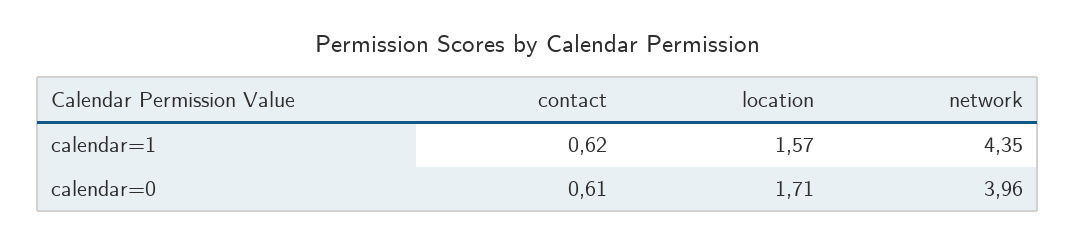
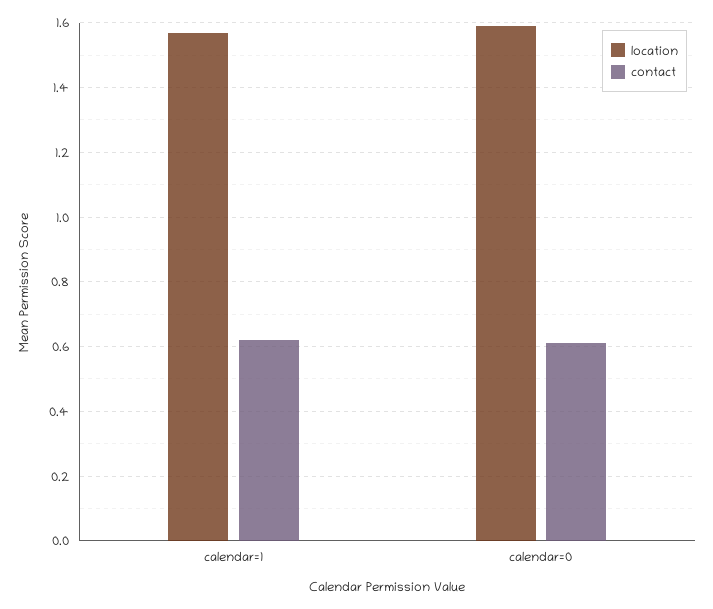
  {
    "contact": {
      "calendar=1": 0.62,
      "calendar=0": 0.61
    },
    "location": {
      "calendar=1": 1.57,
-     "calendar=0": 1.71
+     "calendar=0": 1.6
-   },
+   }
-   "network": {
-     "calendar=1": 4.35,
-     "calendar=0": 3.96
-   }
  }

